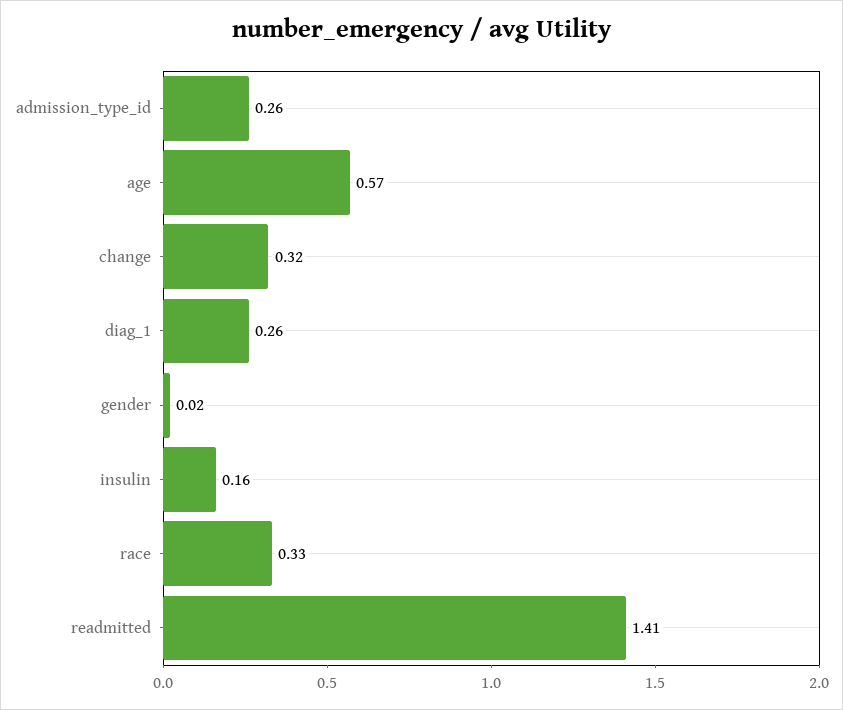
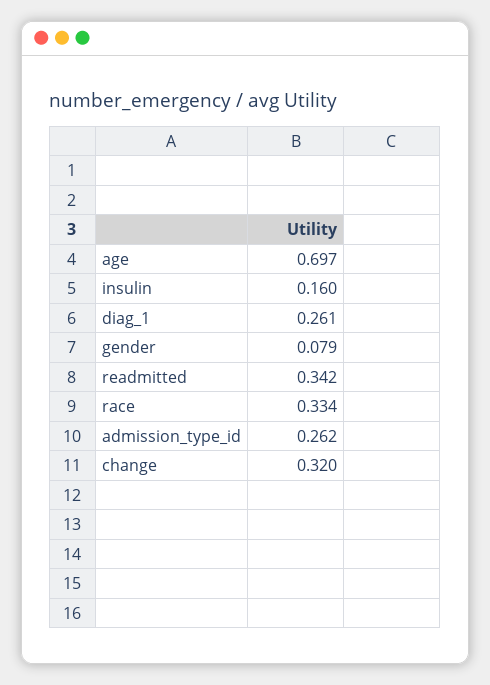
  {
    "admission_type_id": 0.262,
-   "age": 0.57,
+   "age": 0.697,
    "change": 0.32,
    "diag_1": 0.261,
-   "gender": 0.02,
+   "gender": 0.079,
    "insulin": 0.16,
    "race": 0.334,
-   "readmitted": 1.41
+   "readmitted": 0.342
  }

